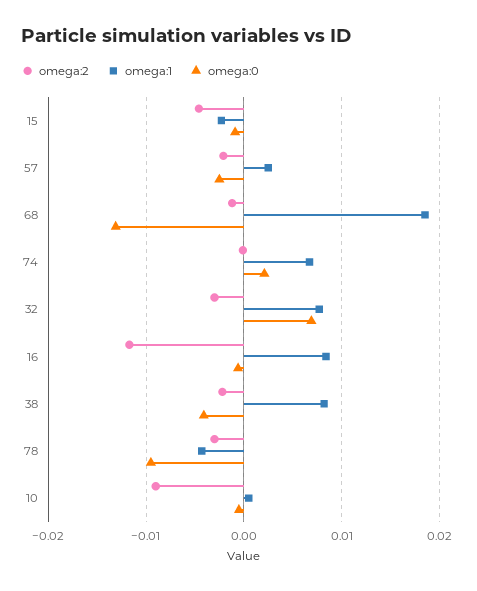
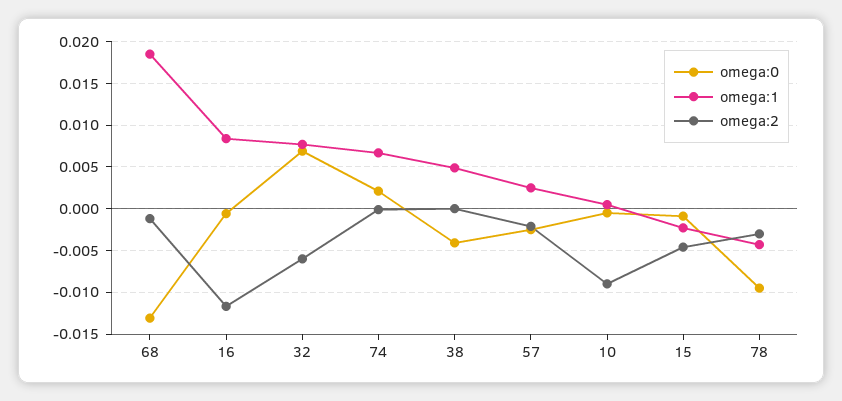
  {
    "omega:2": {
      "15": -0.005,
      "57": -0.002,
      "68": -0.001,
      "74": 0,
-     "32": -0.003,
+     "32": -0.006,
      "16": -0.012,
-     "38": -0.002,
+     "38": 0,
      "78": -0.003,
      "10": -0.009
    },
    "omega:1": {
      "15": -0.002,
      "57": 0.003,
      "68": 0.019,
      "74": 0.007,
      "32": 0.008,
      "16": 0.008,
-     "38": 0.008,
+     "38": 0.005,
      "78": -0.004,
      "10": 0.001
    },
    "omega:0": {
      "15": -0.001,
      "57": -0.003,
      "68": -0.013,
      "74": 0.002,
      "32": 0.007,
      "16": -0.001,
      "38": -0.004,
      "78": -0.01,
      "10": -0.001
    }
  }

